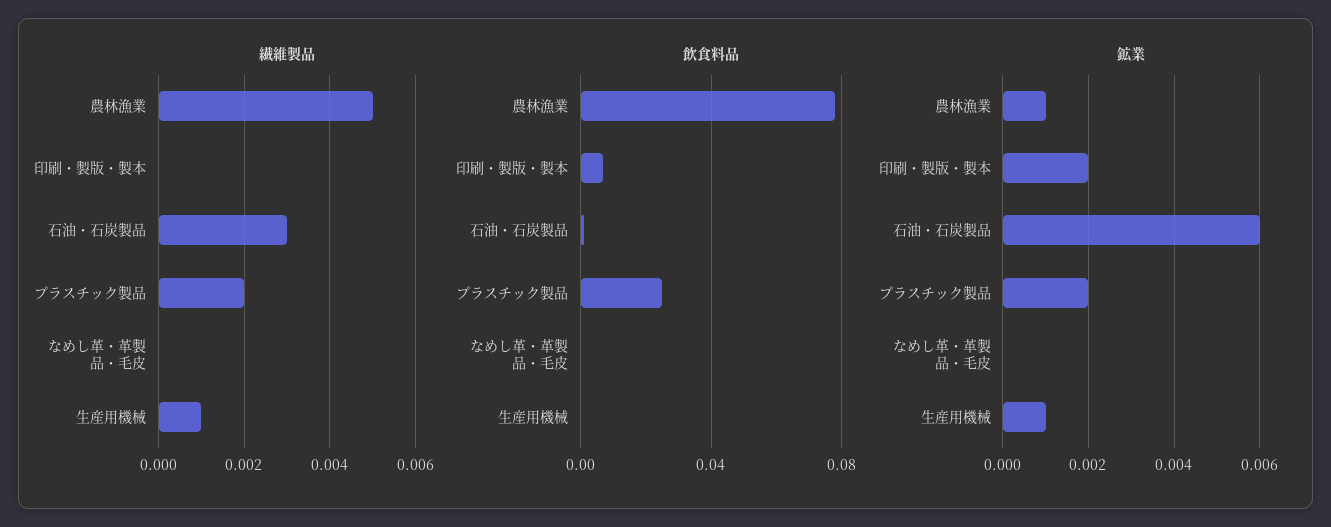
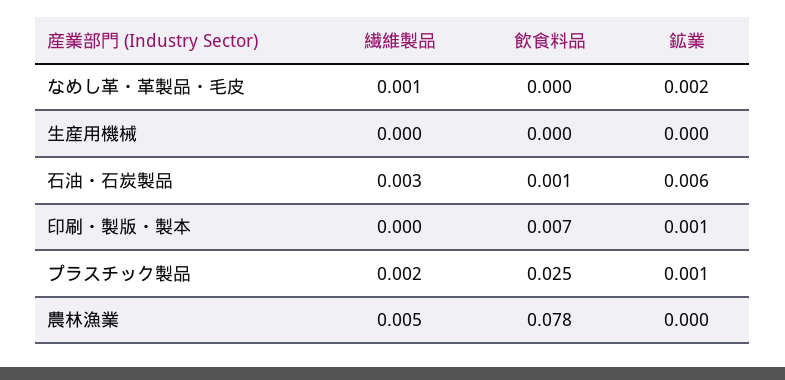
  {
    "繊維製品": {
      "農林漁業": 0.005,
      "印刷・製版・製本": 0,
      "石油・石炭製品": 0.003,
      "プラスチック製品": 0.002,
-     "なめし革・革製品・毛皮": 0,
+     "なめし革・革製品・毛皮": 0.001,
-     "生産用機械": 0.001
+     "生産用機械": 0
    },
    "飲食料品": {
      "農林漁業": 0.078,
      "印刷・製版・製本": 0.007,
      "石油・石炭製品": 0.001,
      "プラスチック製品": 0.025,
      "なめし革・革製品・毛皮": 0,
      "生産用機械": 0
    },
    "鉱業": {
-     "農林漁業": 0.001,
+     "農林漁業": 0,
-     "印刷・製版・製本": 0.002,
+     "印刷・製版・製本": 0.001,
      "石油・石炭製品": 0.006,
-     "プラスチック製品": 0.002,
+     "プラスチック製品": 0.001,
-     "なめし革・革製品・毛皮": 0,
+     "なめし革・革製品・毛皮": 0.002,
-     "生産用機械": 0.001
+     "生産用機械": 0
    }
  }

